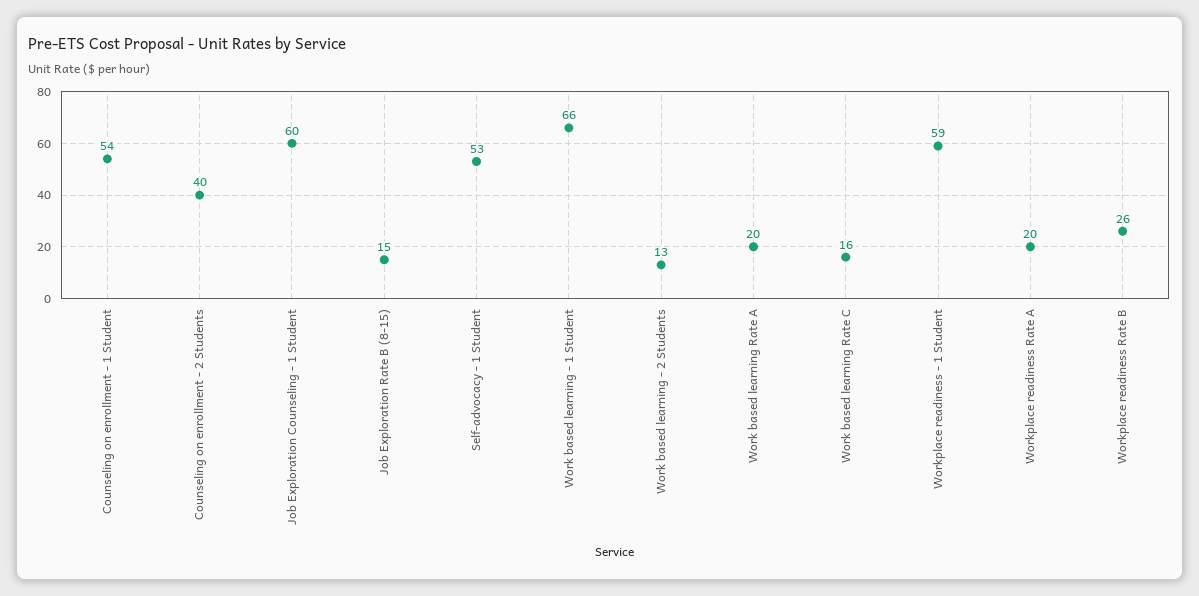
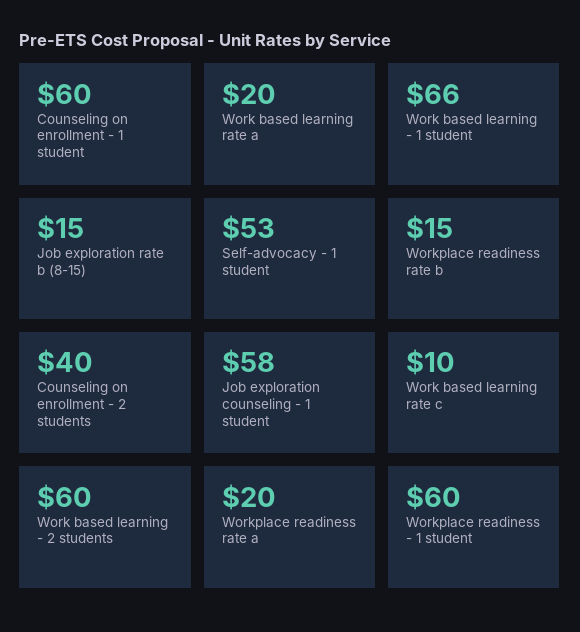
  {
-   "Counseling on enrollment - 1 Student": 54,
+   "Counseling on enrollment - 1 Student": 60,
    "Counseling on enrollment - 2 Students": 40,
-   "Job Exploration Counseling - 1 Student": 60,
+   "Job Exploration Counseling - 1 Student": 58,
    "Job Exploration Rate B (8-15)": 15,
    "Self-advocacy - 1 Student": 53,
    "Work based learning - 1 Student": 66,
-   "Work based learning - 2 Students": 13,
+   "Work based learning - 2 Students": 60,
    "Work based learning Rate A": 20,
-   "Work based learning Rate C": 16,
+   "Work based learning Rate C": 10,
-   "Workplace readiness - 1 Student": 59,
+   "Workplace readiness - 1 Student": 60,
    "Workplace readiness Rate A": 20,
-   "Workplace readiness Rate B": 26
+   "Workplace readiness Rate B": 15
  }

